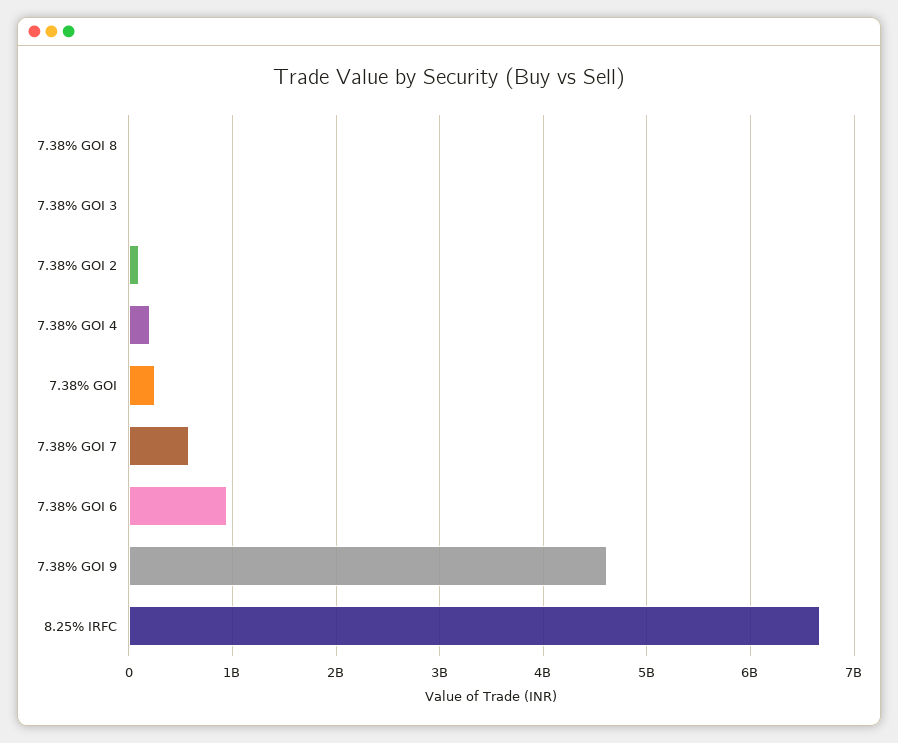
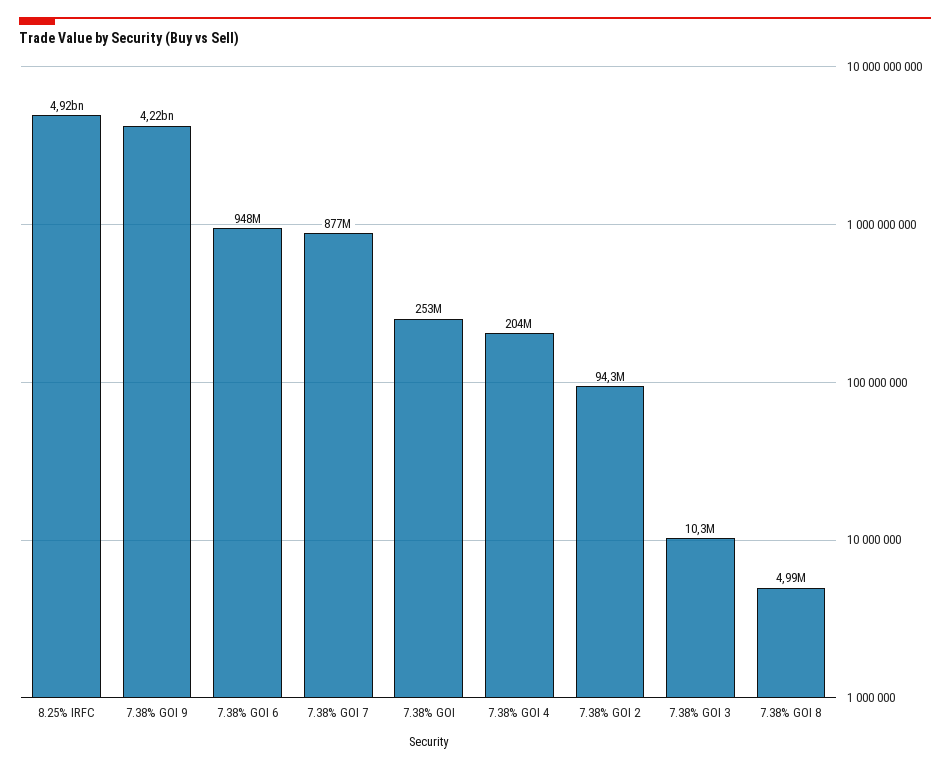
  {
    "7.38% GOI 8": 4990000,
    "7.38% GOI 3": 10300000,
    "7.38% GOI 2": 94300000,
    "7.38% GOI 4": 204000000,
    "7.38% GOI": 253000000,
-   "7.38% GOI 7": 600000000,
+   "7.38% GOI 7": 877000000,
    "7.38% GOI 6": 948000000,
-   "7.38% GOI 9": 4600000000,
+   "7.38% GOI 9": 4220000000,
-   "8.25% IRFC": 6700000000
+   "8.25% IRFC": 4920000000
  }

